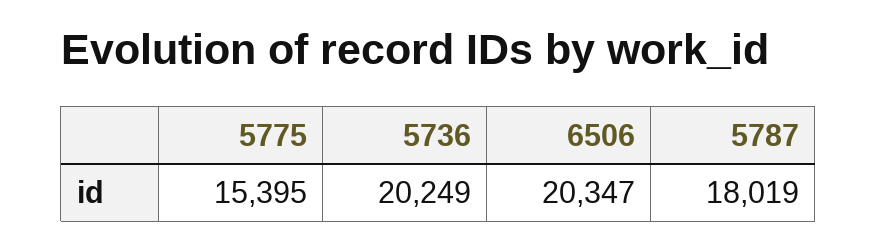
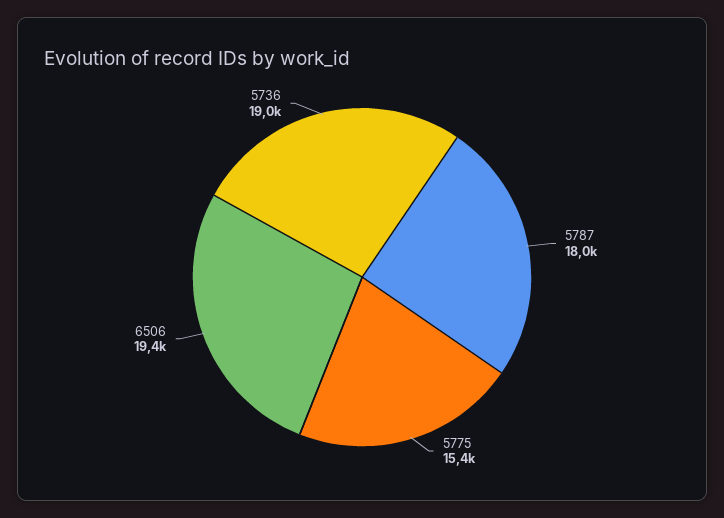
  {
    "5775": 15395,
-   "5736": 20249,
+   "5736": 19000,
-   "6506": 20347,
+   "6506": 19400,
    "5787": 18019
  }

